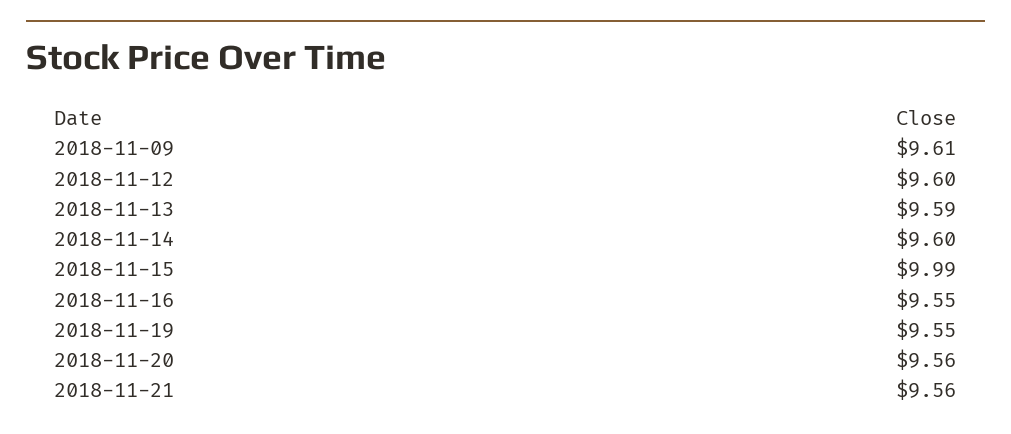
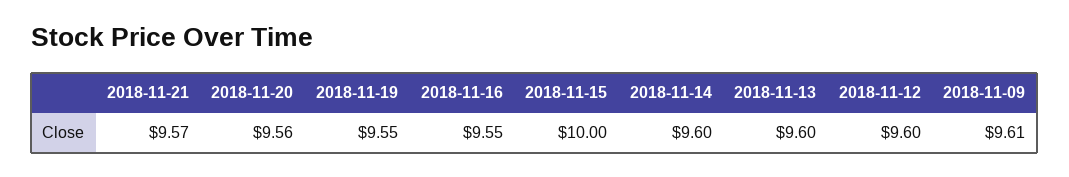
  {
    "2018-11-09": 9.61,
    "2018-11-12": 9.6,
-   "2018-11-13": 9.59,
+   "2018-11-13": 9.6,
    "2018-11-14": 9.6,
-   "2018-11-15": 9.99,
+   "2018-11-15": 10,
    "2018-11-16": 9.55,
    "2018-11-19": 9.55,
    "2018-11-20": 9.56,
-   "2018-11-21": 9.56
+   "2018-11-21": 9.57
  }

